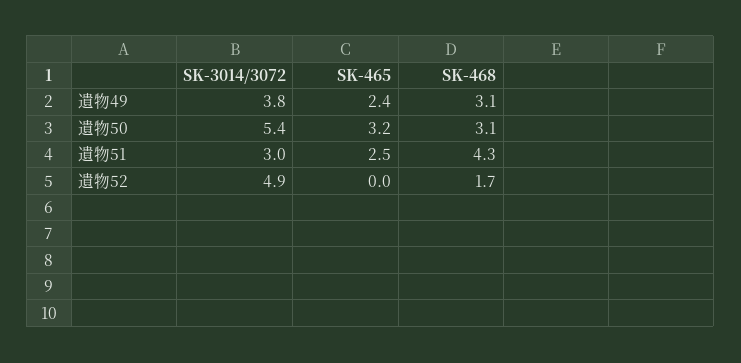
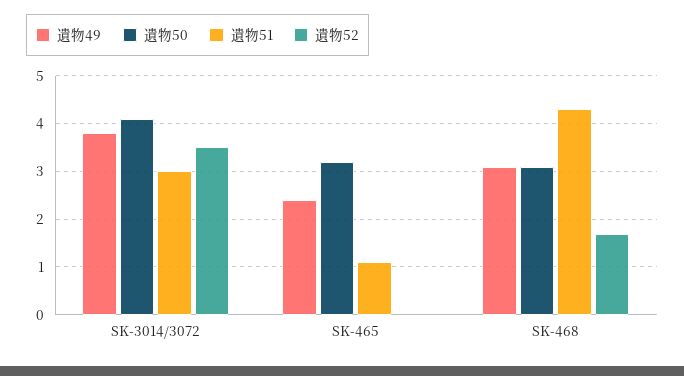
  {
    "遺物49": {
      "SK-3014/3072": 3.8,
      "SK-465": 2.4,
      "SK-468": 3.1
    },
    "遺物50": {
-     "SK-3014/3072": 5.4,
+     "SK-3014/3072": 4,
      "SK-465": 3.2,
      "SK-468": 3.1
    },
    "遺物51": {
      "SK-3014/3072": 3,
-     "SK-465": 2.5,
+     "SK-465": 1,
      "SK-468": 4.3
    },
    "遺物52": {
-     "SK-3014/3072": 4.9,
+     "SK-3014/3072": 3.5,
      "SK-465": 0,
      "SK-468": 1.7
    }
  }

